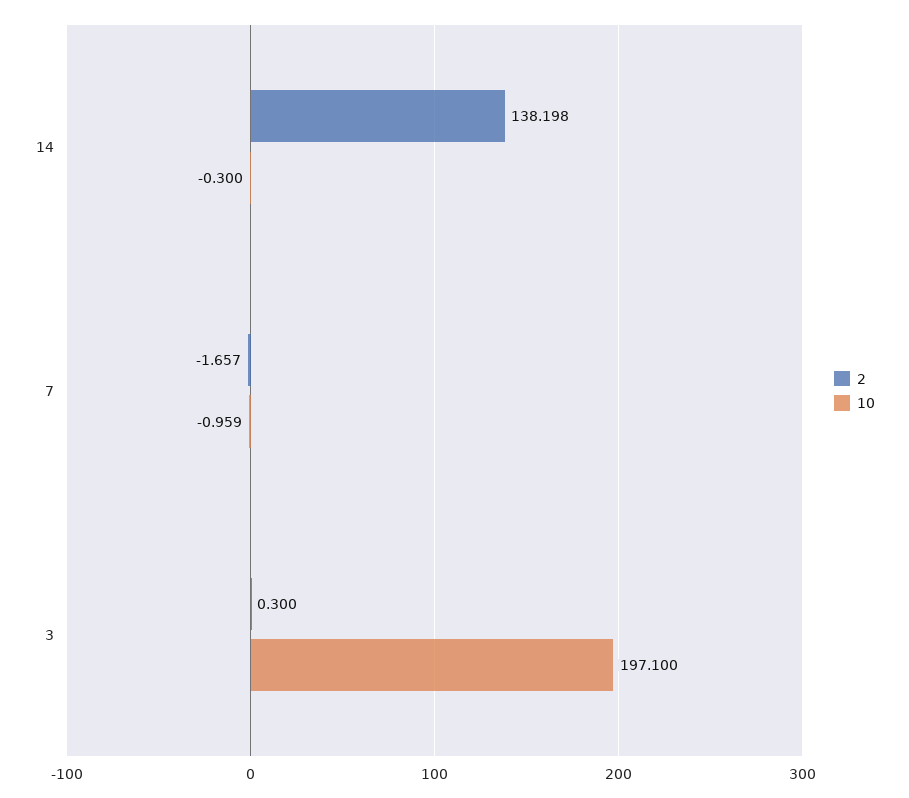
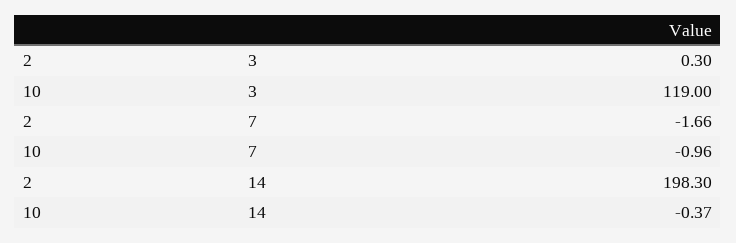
  {
    "2": {
-     "14": 138.198,
+     "14": 198.3,
      "7": -1.657,
      "3": 0.3
    },
    "10": {
-     "14": -0.3,
+     "14": -0.37,
      "7": -0.959,
-     "3": 197.1
+     "3": 119
    }
  }

